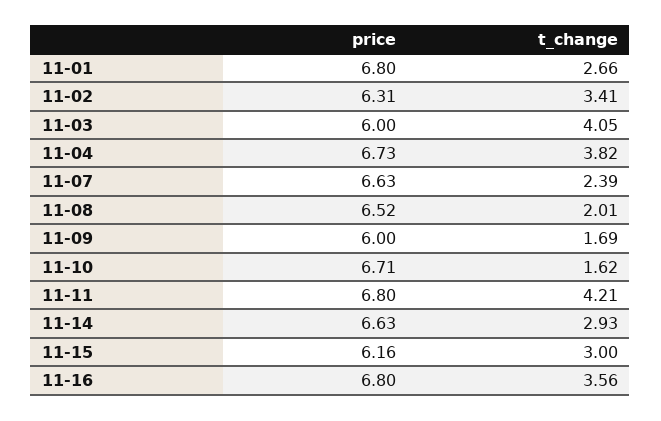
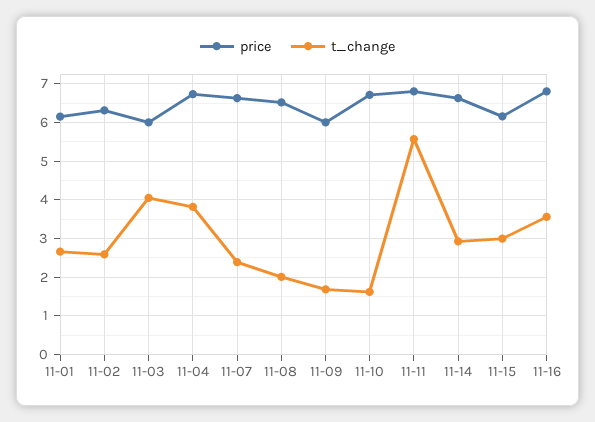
  {
    "price": {
-     "11-01": 6.8,
+     "11-01": 6.2,
      "11-02": 6.31,
      "11-03": 6,
      "11-04": 6.73,
      "11-07": 6.63,
      "11-08": 6.52,
      "11-09": 6,
      "11-10": 6.71,
      "11-11": 6.8,
      "11-14": 6.63,
      "11-15": 6.16,
      "11-16": 6.8
    },
    "t_change": {
      "11-01": 2.66,
-     "11-02": 3.41,
+     "11-02": 2.6,
      "11-03": 4.05,
      "11-04": 3.82,
      "11-07": 2.39,
      "11-08": 2.01,
      "11-09": 1.69,
      "11-10": 1.62,
-     "11-11": 4.21,
+     "11-11": 5.6,
      "11-14": 2.93,
      "11-15": 3,
      "11-16": 3.56
    }
  }

